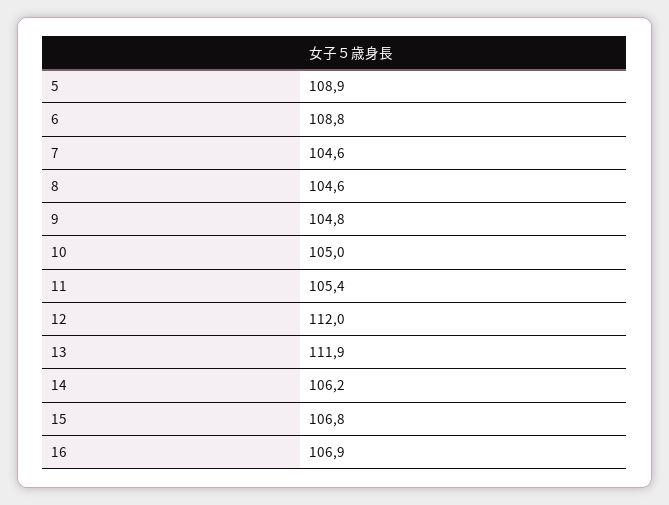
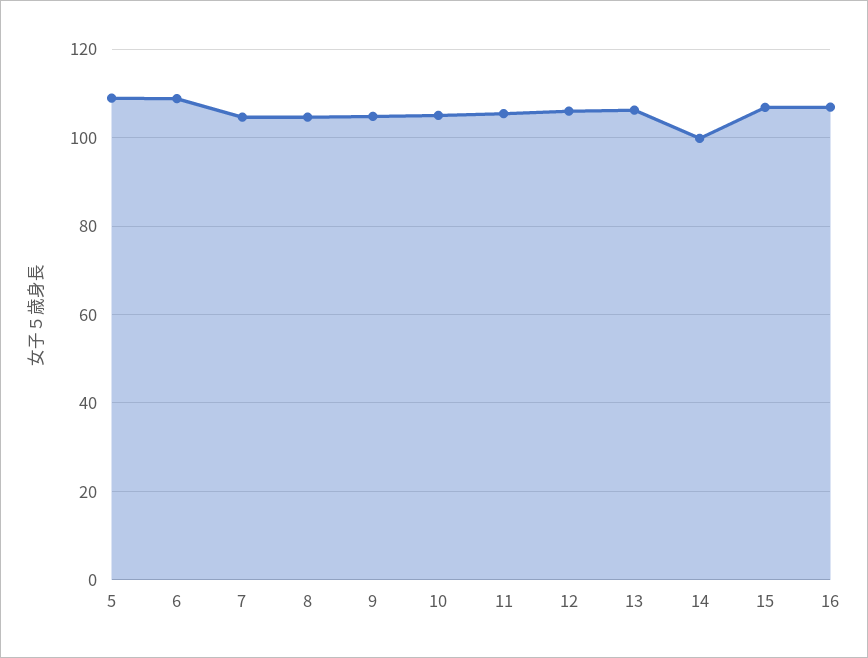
  {
    "5": 108.9,
    "6": 108.8,
    "7": 104.6,
    "8": 104.6,
    "9": 104.8,
    "10": 105,
    "11": 105.4,
-   "12": 112,
+   "12": 106,
-   "13": 111.9,
+   "13": 106,
-   "14": 106.2,
+   "14": 100,
    "15": 106.8,
    "16": 106.9
  }

